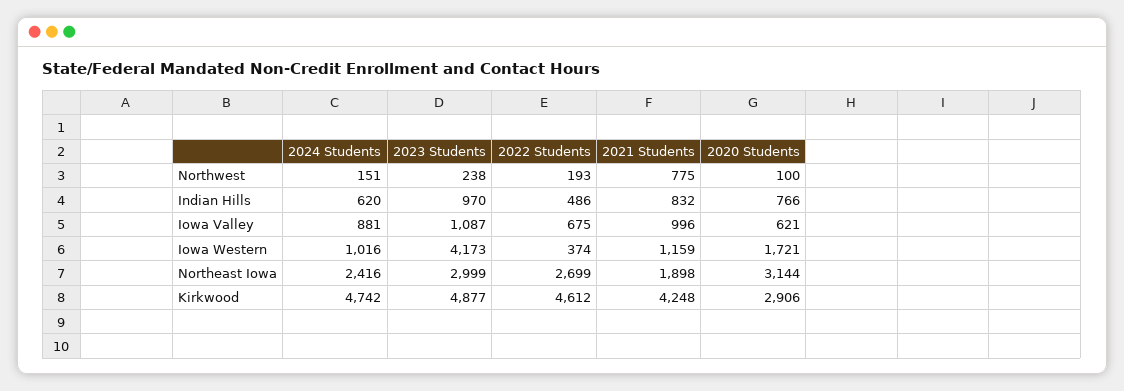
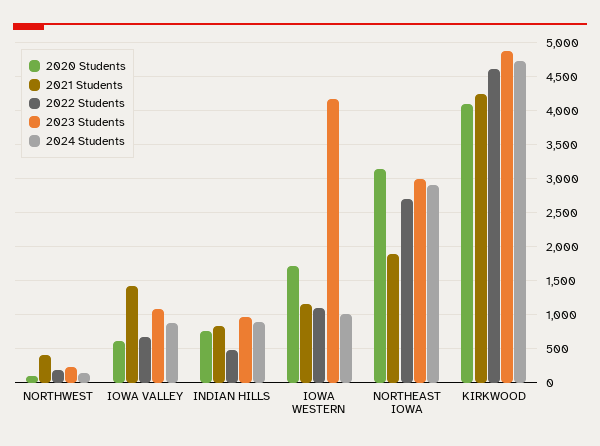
  {
    "2024 Students": {
      "Northwest": 151,
-     "Indian Hills": 620,
+     "Indian Hills": 900,
      "Iowa Valley": 881,
      "Iowa Western": 1016,
-     "Northeast Iowa": 2416,
+     "Northeast Iowa": 2900,
      "Kirkwood": 4742
    },
    "2023 Students": {
      "Northwest": 238,
      "Indian Hills": 970,
      "Iowa Valley": 1087,
      "Iowa Western": 4173,
      "Northeast Iowa": 2999,
      "Kirkwood": 4877
    },
    "2022 Students": {
      "Northwest": 193,
      "Indian Hills": 486,
      "Iowa Valley": 675,
-     "Iowa Western": 374,
+     "Iowa Western": 1100,
      "Northeast Iowa": 2699,
      "Kirkwood": 4612
    },
    "2021 Students": {
-     "Northwest": 775,
+     "Northwest": 400,
      "Indian Hills": 832,
-     "Iowa Valley": 996,
+     "Iowa Valley": 1400,
      "Iowa Western": 1159,
      "Northeast Iowa": 1898,
      "Kirkwood": 4248
    },
    "2020 Students": {
      "Northwest": 100,
      "Indian Hills": 766,
      "Iowa Valley": 621,
      "Iowa Western": 1721,
      "Northeast Iowa": 3144,
-     "Kirkwood": 2906
+     "Kirkwood": 4100
    }
  }

